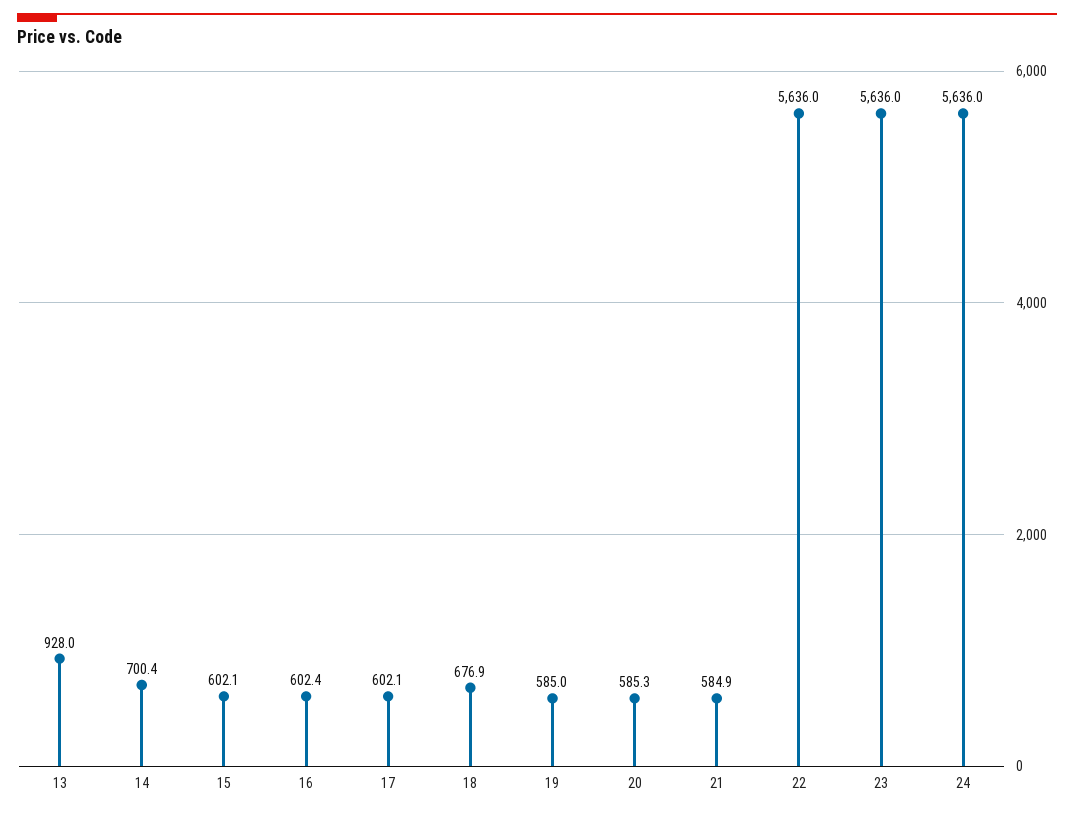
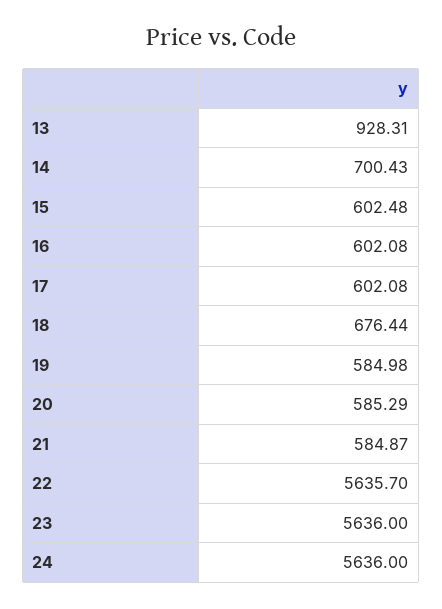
  {
-   "13": 928,
+   "13": 928.31,
    "14": 700.43,
-   "15": 602.1,
+   "15": 602.48,
-   "16": 602.4,
+   "16": 602.08,
    "17": 602.08,
-   "18": 676.9,
+   "18": 676.44,
    "19": 584.98,
    "20": 585.29,
    "21": 584.87,
-   "22": 5636,
+   "22": 5635.7,
    "23": 5636,
    "24": 5636
  }

